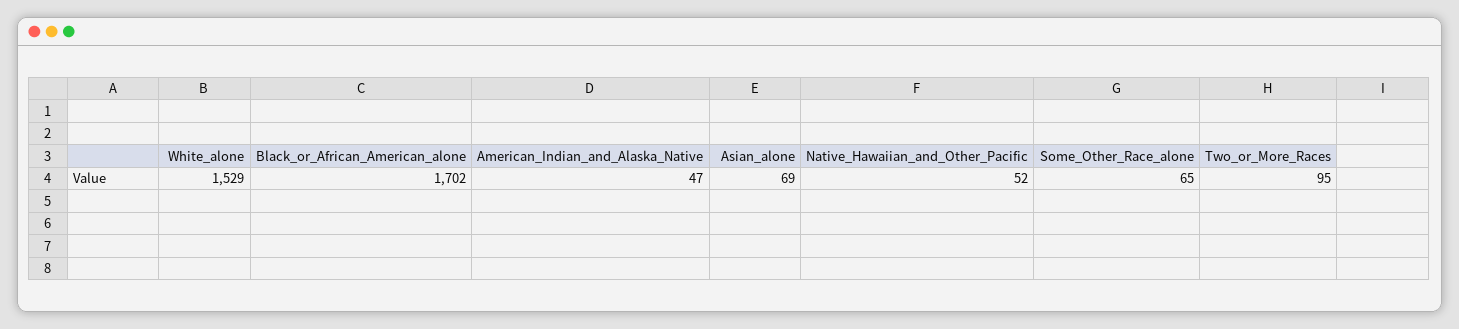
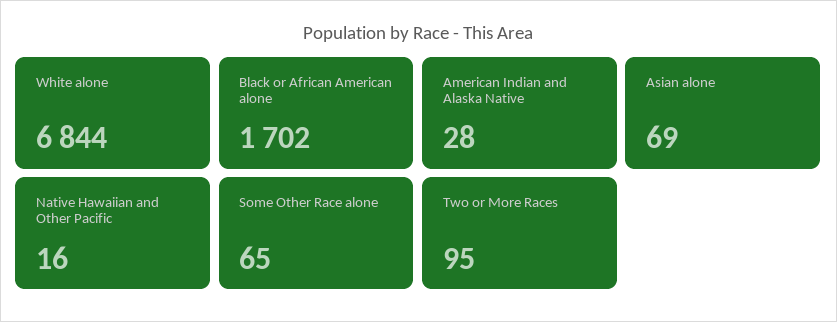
  {
-   "White_alone": 1529,
+   "White_alone": 6844,
    "Black_or_African_American_alone": 1702,
-   "American_Indian_and_Alaska_Native": 47,
+   "American_Indian_and_Alaska_Native": 28,
    "Asian_alone": 69,
-   "Native_Hawaiian_and_Other_Pacific": 52,
+   "Native_Hawaiian_and_Other_Pacific": 16,
    "Some_Other_Race_alone": 65,
    "Two_or_More_Races": 95
  }

